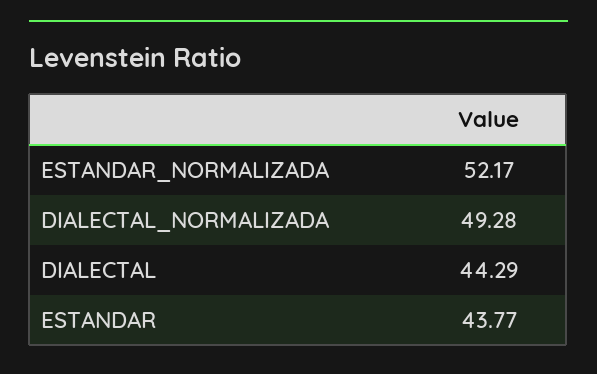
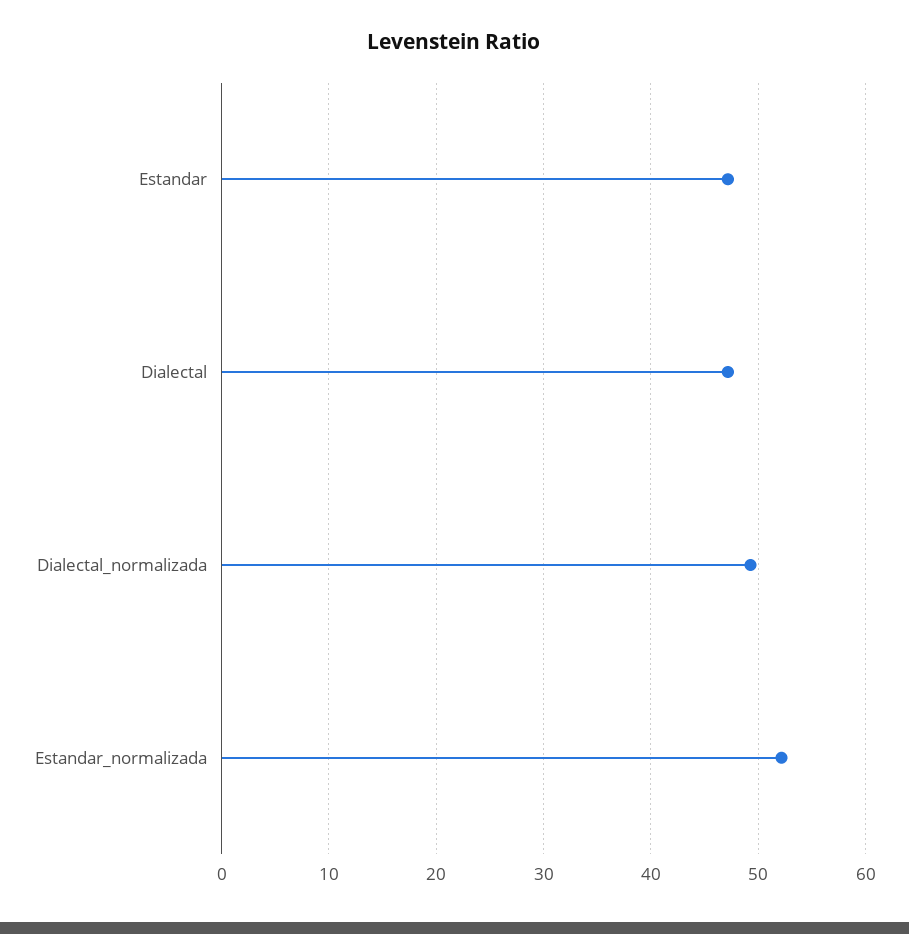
  {
    "ESTANDAR_NORMALIZADA": 52.17,
    "DIALECTAL_NORMALIZADA": 49.28,
-   "DIALECTAL": 44.29,
+   "DIALECTAL": 47,
-   "ESTANDAR": 43.77
+   "ESTANDAR": 47
  }

